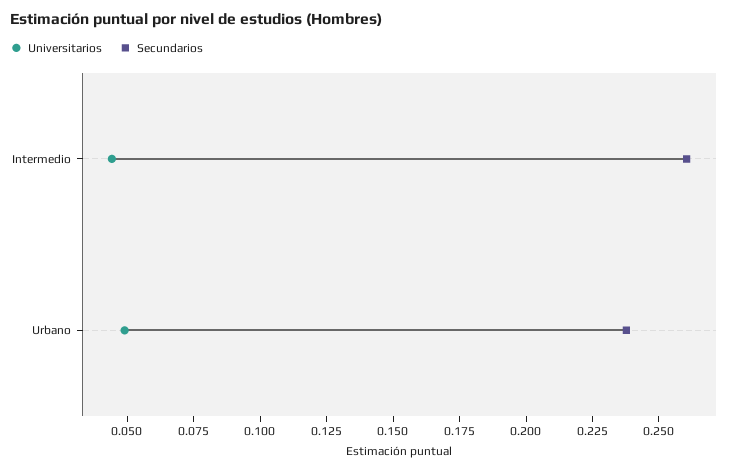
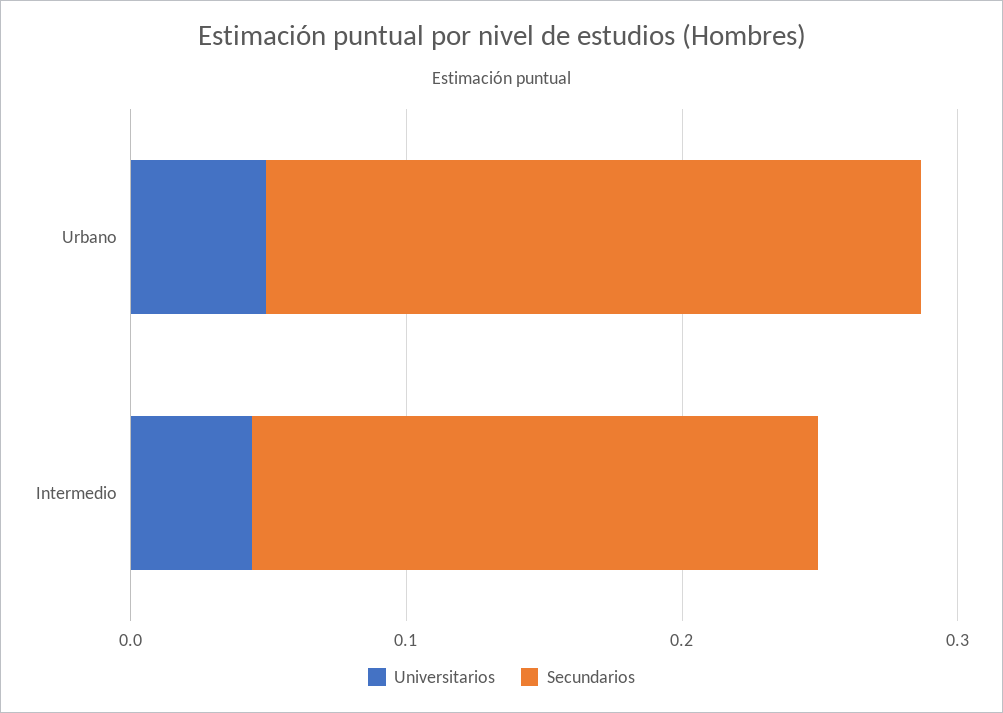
  {
    "Universitarios": {
      "Intermedio": 0.045,
      "Urbano": 0.05
    },
    "Secundarios": {
-     "Intermedio": 0.26,
+     "Intermedio": 0.2,
      "Urbano": 0.24
    }
  }

